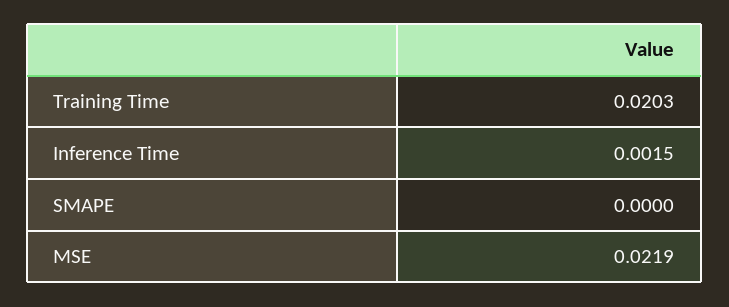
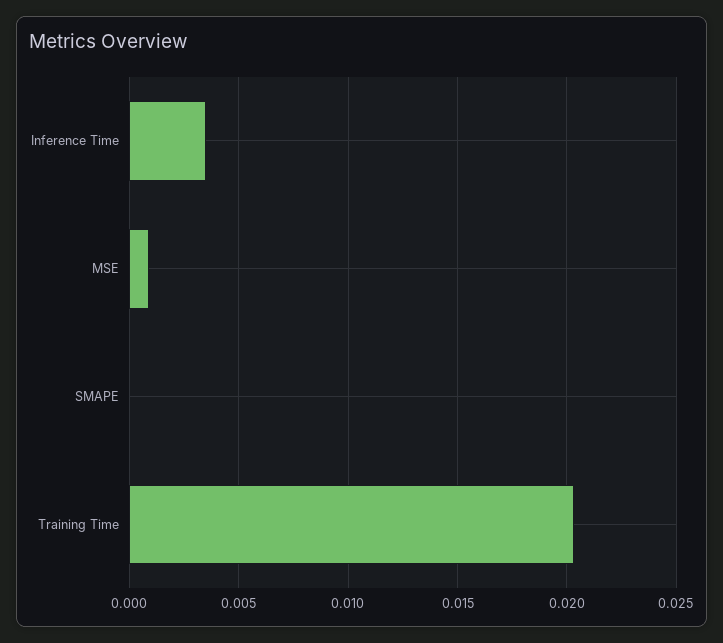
  {
    "Training Time": 0.0203,
-   "Inference Time": 0.0015,
+   "Inference Time": 0.0035,
    "SMAPE": 0,
-   "MSE": 0.0219
+   "MSE": 0.001
  }

